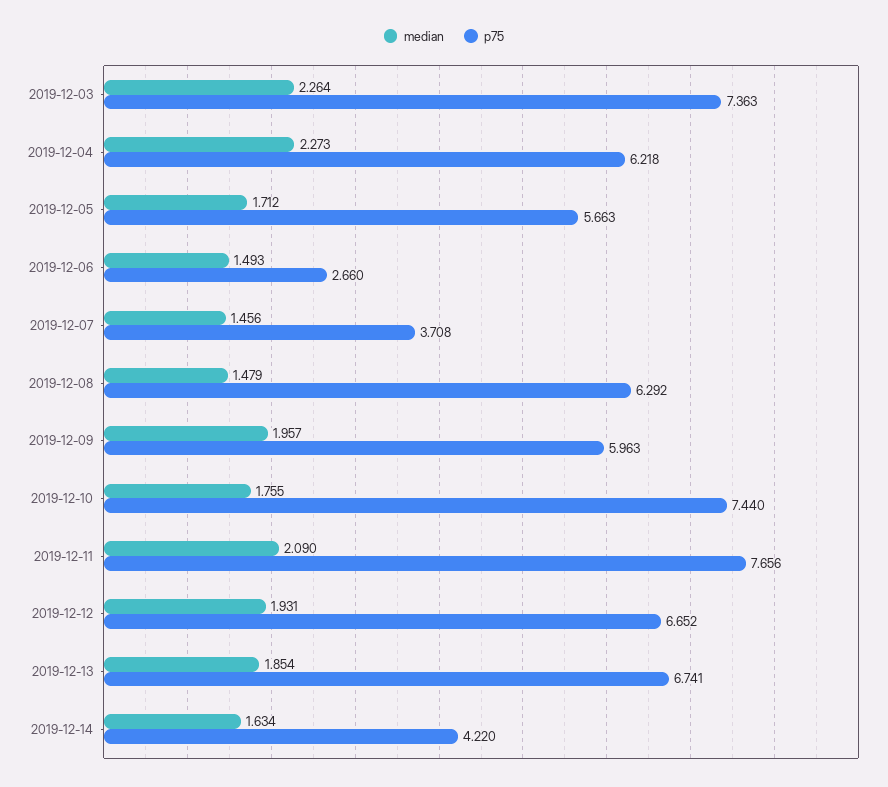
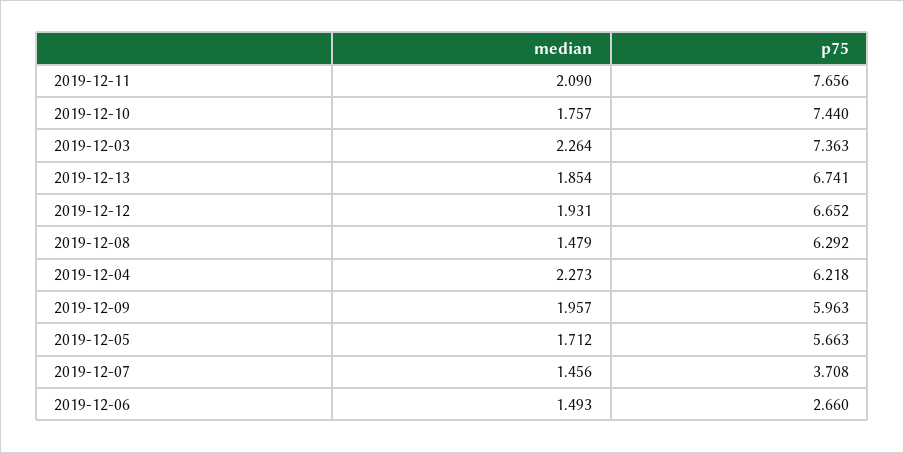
  {
    "median": {
      "2019-12-03": 2.264,
      "2019-12-04": 2.273,
      "2019-12-05": 1.712,
      "2019-12-06": 1.493,
      "2019-12-07": 1.456,
      "2019-12-08": 1.479,
      "2019-12-09": 1.957,
-     "2019-12-10": 1.755,
+     "2019-12-10": 1.757,
      "2019-12-11": 2.09,
      "2019-12-12": 1.931,
-     "2019-12-13": 1.854,
+     "2019-12-13": 1.854
-     "2019-12-14": 1.634
    },
    "p75": {
      "2019-12-03": 7.363,
      "2019-12-04": 6.218,
      "2019-12-05": 5.663,
      "2019-12-06": 2.66,
      "2019-12-07": 3.708,
      "2019-12-08": 6.292,
      "2019-12-09": 5.963,
      "2019-12-10": 7.44,
      "2019-12-11": 7.656,
      "2019-12-12": 6.652,
-     "2019-12-13": 6.741,
+     "2019-12-13": 6.741
-     "2019-12-14": 4.22
    }
  }

